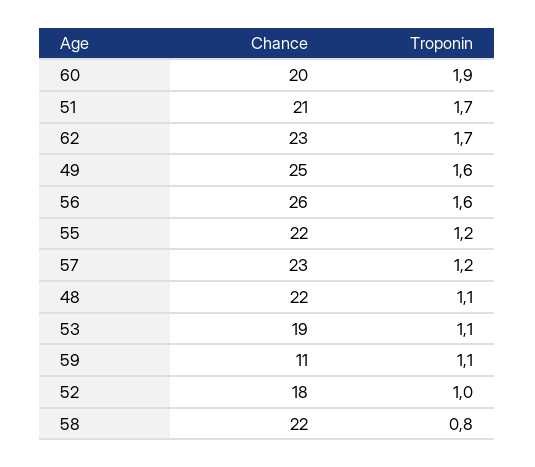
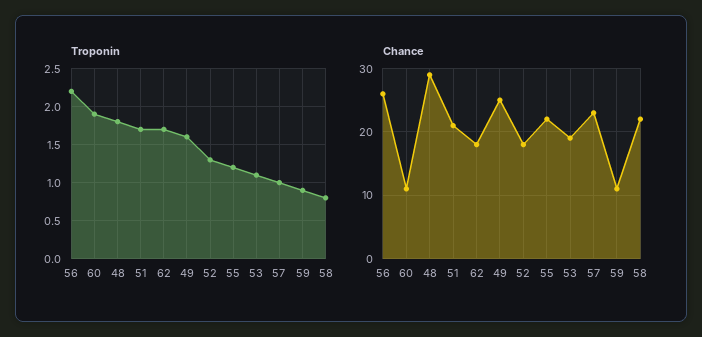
  {
    "Chance": {
-     "60": 20,
+     "60": 11,
      "51": 21,
-     "62": 23,
+     "62": 18,
      "49": 25,
      "56": 26,
      "55": 22,
      "57": 23,
-     "48": 22,
+     "48": 29,
      "53": 19,
      "59": 11,
      "52": 18,
      "58": 22
    },
    "Troponin": {
      "60": 1.9,
      "51": 1.7,
      "62": 1.7,
      "49": 1.6,
-     "56": 1.6,
+     "56": 2.2,
      "55": 1.2,
-     "57": 1.2,
+     "57": 1,
-     "48": 1.1,
+     "48": 1.8,
      "53": 1.1,
-     "59": 1.1,
+     "59": 0.9,
-     "52": 1,
+     "52": 1.3,
      "58": 0.8
    }
  }

